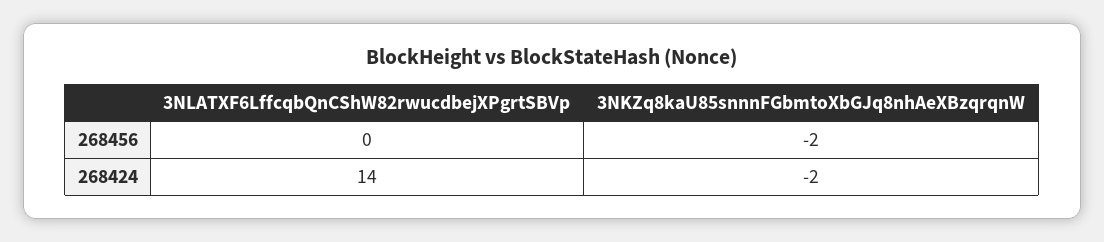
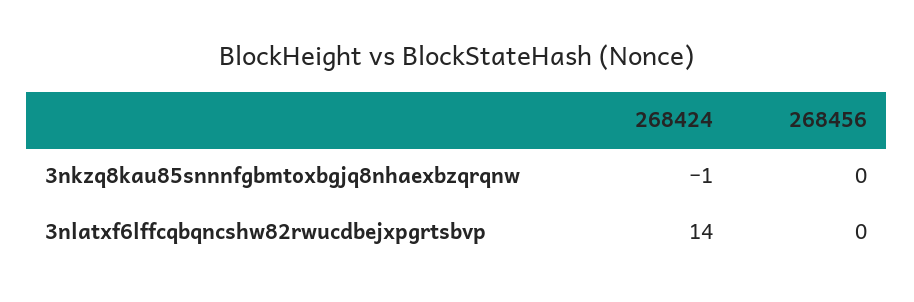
  {
    "3NLATXF6LffcqbQnCShW82rwucdbejXPgrtSBVp": {
      "268456": 0,
      "268424": 14
    },
    "3NKZq8kaU85snnnFGbmtoXbGJq8nhAeXBzqrqnW": {
-     "268456": -2,
+     "268456": 0,
-     "268424": -2
+     "268424": -1
    }
  }

